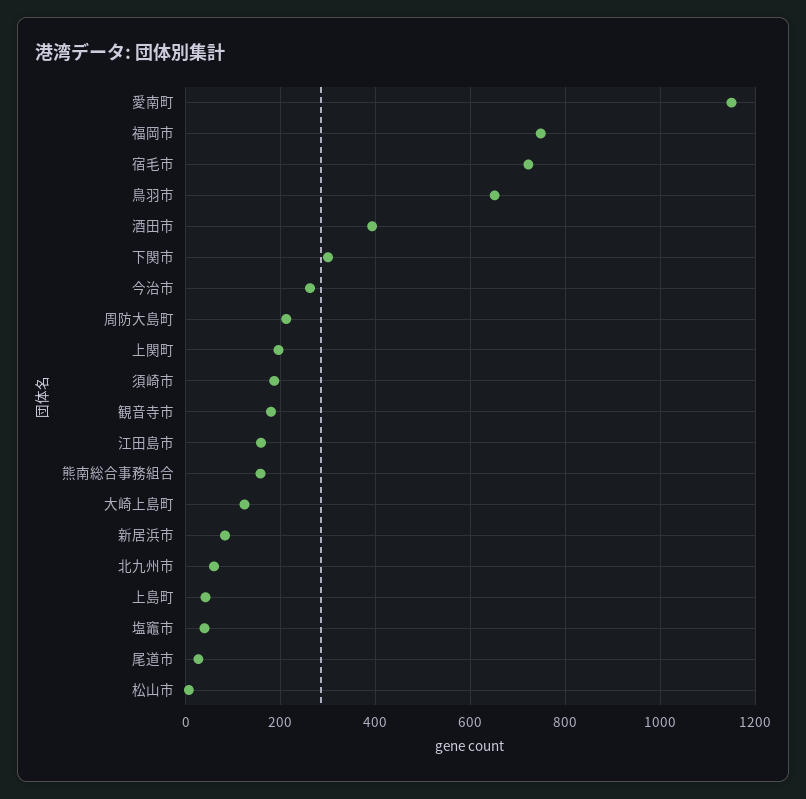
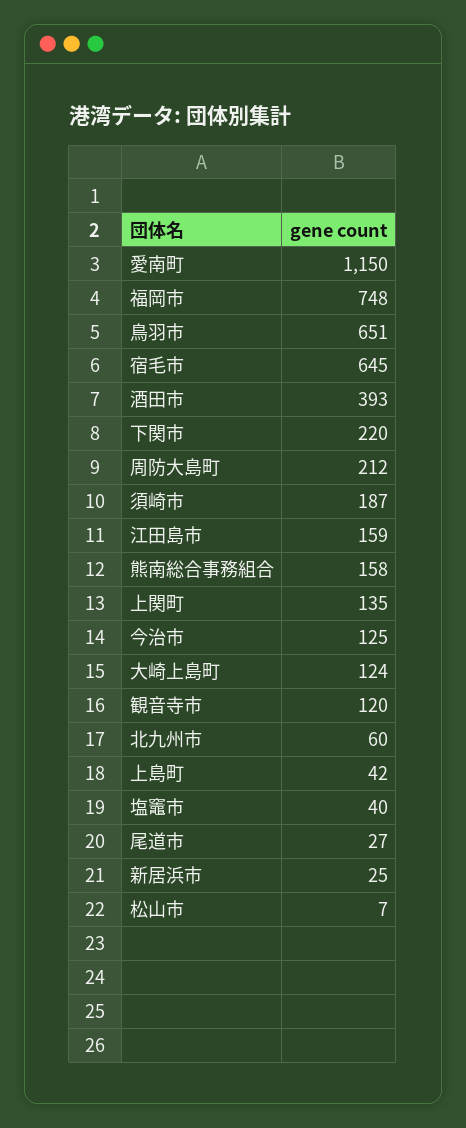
  {
    "愛南町": 1150,
    "福岡市": 748,
-   "宿毛市": 720,
+   "宿毛市": 645,
    "鳥羽市": 651,
    "酒田市": 393,
-   "下関市": 300,
+   "下関市": 220,
-   "今治市": 260,
+   "今治市": 125,
    "周防大島町": 212,
-   "上関町": 200,
+   "上関町": 135,
    "須崎市": 187,
-   "観音寺市": 180,
+   "観音寺市": 120,
    "江田島市": 159,
    "熊南総合事務組合": 158,
    "大崎上島町": 124,
-   "新居浜市": 80,
+   "新居浜市": 25,
    "北九州市": 60,
    "上島町": 42,
    "塩竈市": 40,
    "尾道市": 27,
    "松山市": 7
  }

